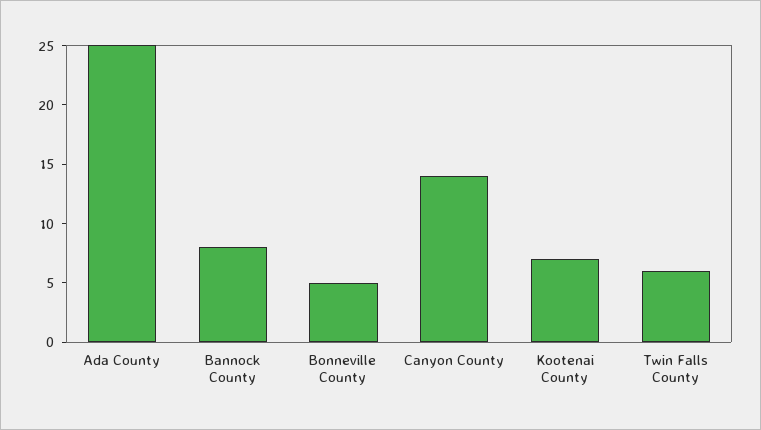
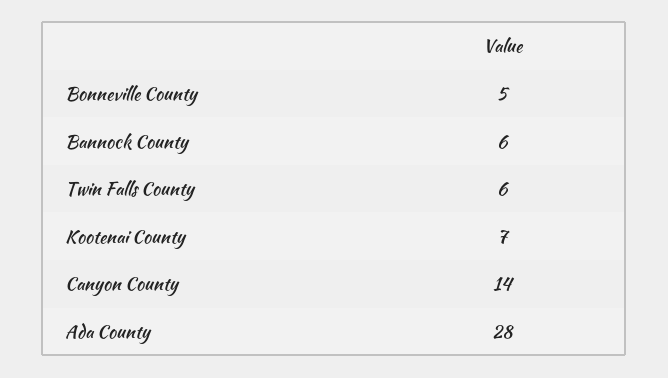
  {
-   "Ada County": 25,
+   "Ada County": 28,
-   "Bannock County": 8,
+   "Bannock County": 6,
    "Bonneville County": 5,
    "Canyon County": 14,
    "Kootenai County": 7,
    "Twin Falls County": 6
  }

